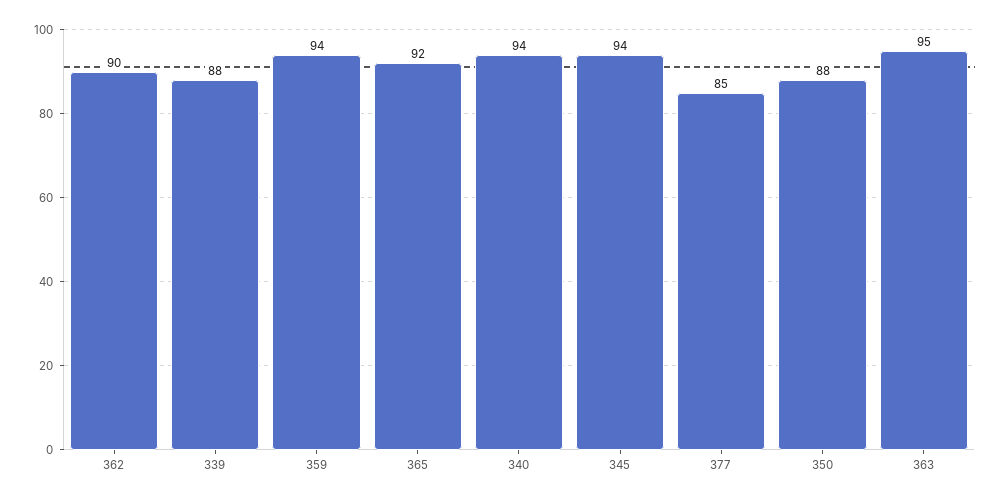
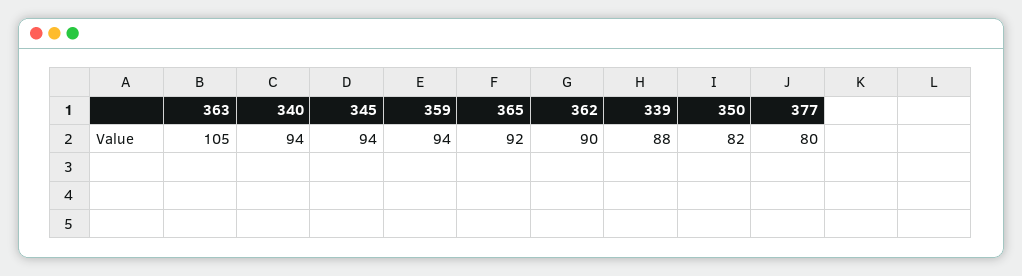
  {
    "362": 90,
    "339": 88,
    "359": 94,
    "365": 92,
    "340": 94,
    "345": 94,
-   "377": 85,
+   "377": 80,
-   "350": 88,
+   "350": 82,
-   "363": 95
+   "363": 105
  }

